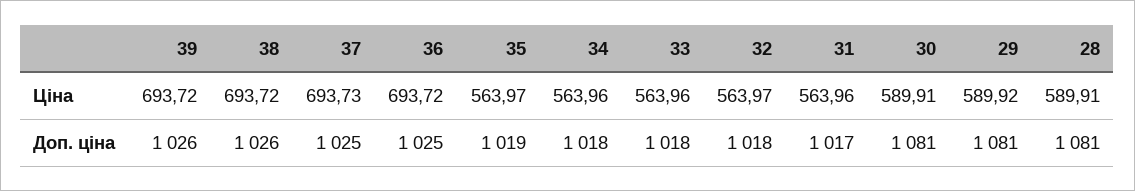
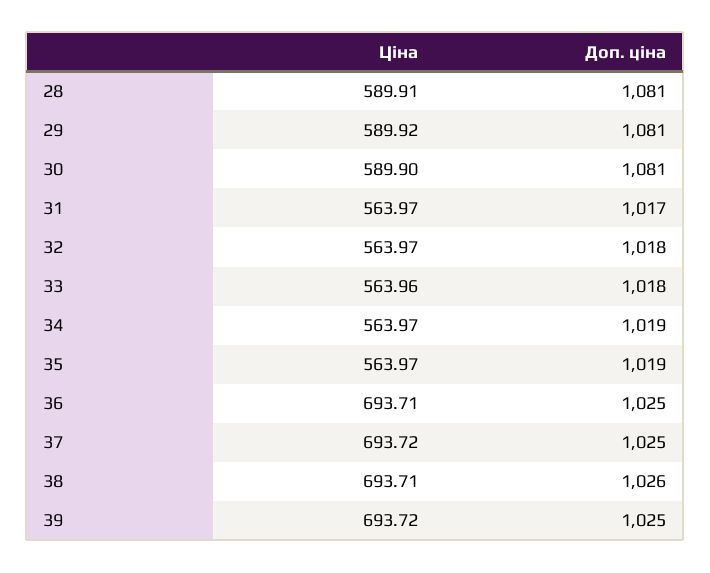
  {
    "39": {
      "Ціна": 693.72,
-     "Доп. ціна": 1026
+     "Доп. ціна": 1025
    },
    "38": {
-     "Ціна": 693.72,
+     "Ціна": 693.71,
      "Доп. ціна": 1026
    },
    "37": {
-     "Ціна": 693.73,
+     "Ціна": 693.72,
      "Доп. ціна": 1025
    },
    "36": {
-     "Ціна": 693.72,
+     "Ціна": 693.71,
      "Доп. ціна": 1025
    },
    "35": {
      "Ціна": 563.97,
      "Доп. ціна": 1019
    },
    "34": {
-     "Ціна": 563.96,
+     "Ціна": 563.97,
-     "Доп. ціна": 1018
+     "Доп. ціна": 1019
    },
    "33": {
      "Ціна": 563.96,
      "Доп. ціна": 1018
    },
    "32": {
      "Ціна": 563.97,
      "Доп. ціна": 1018
    },
    "31": {
-     "Ціна": 563.96,
+     "Ціна": 563.97,
      "Доп. ціна": 1017
    },
    "30": {
-     "Ціна": 589.91,
+     "Ціна": 589.9,
      "Доп. ціна": 1081
    },
    "29": {
      "Ціна": 589.92,
      "Доп. ціна": 1081
    },
    "28": {
      "Ціна": 589.91,
      "Доп. ціна": 1081
    }
  }

